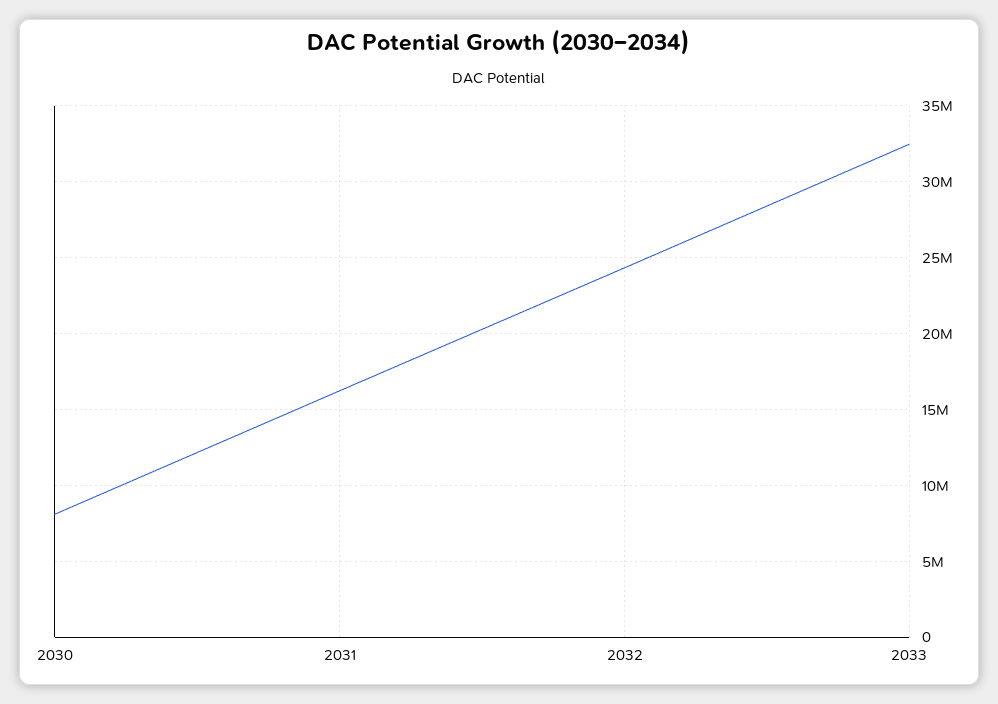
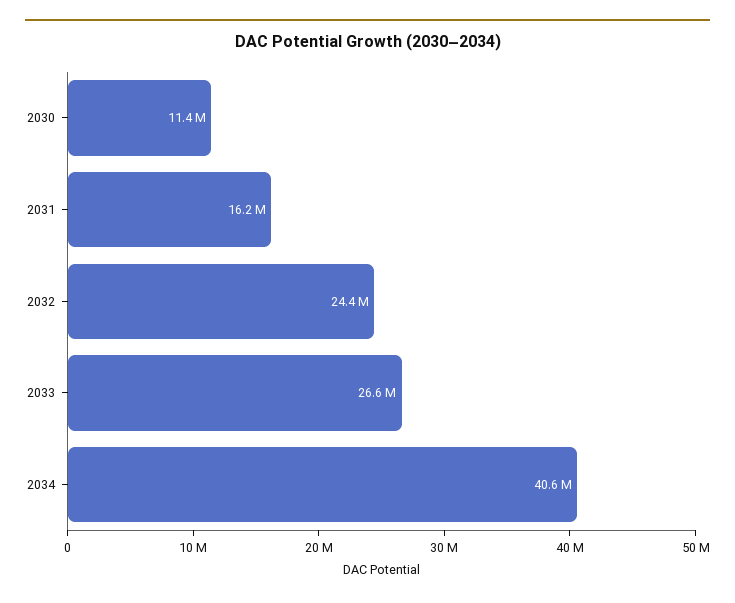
  {
-   "2030": 8000000,
+   "2030": 11400000,
    "2031": 16200000,
    "2032": 24400000,
-   "2033": 32500000
+   "2033": 26600000,
+   "2034": 40600000
  }

